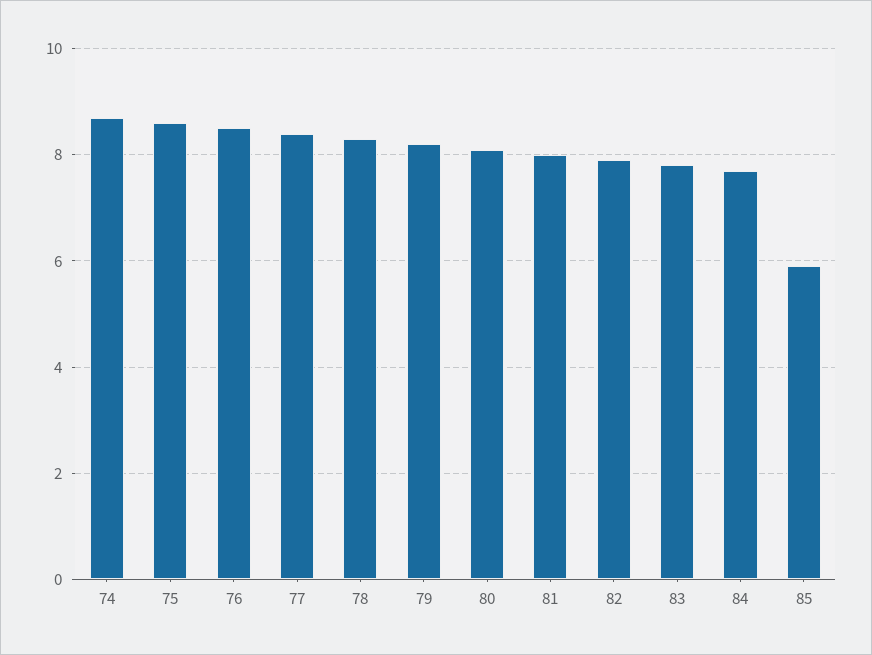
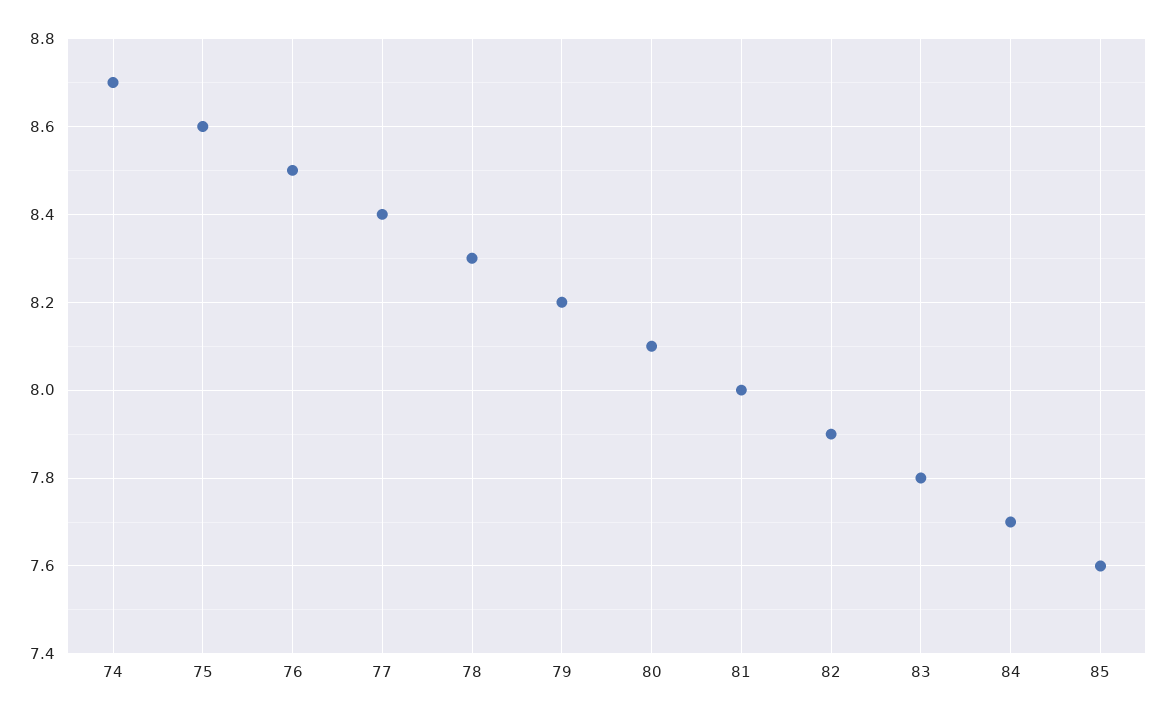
  {
    "74": 8.7,
    "75": 8.6,
    "76": 8.5,
    "77": 8.4,
    "78": 8.3,
    "79": 8.2,
    "80": 8.1,
    "81": 8,
    "82": 7.9,
    "83": 7.8,
    "84": 7.7,
-   "85": 6
+   "85": 7.6
  }

